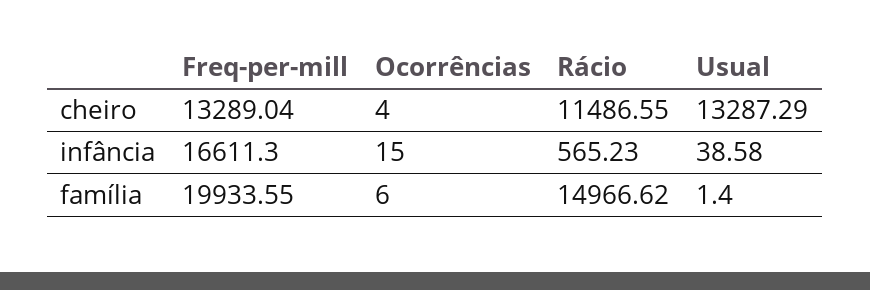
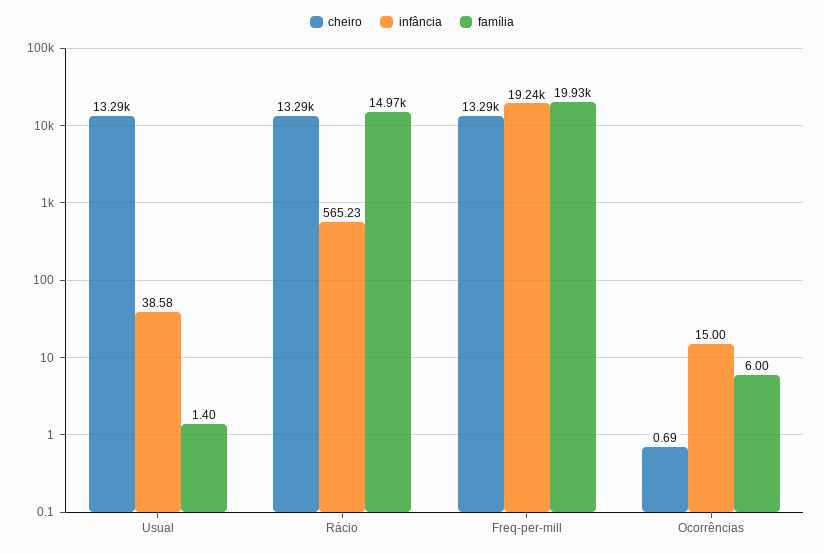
  {
    "cheiro": {
      "Freq-per-mill": 13289.04,
-     "Ocorrências": 4,
+     "Ocorrências": 0.69,
-     "Rácio": 11486.55,
+     "Rácio": 13290,
      "Usual": 13287.29
    },
    "infância": {
-     "Freq-per-mill": 16611.3,
+     "Freq-per-mill": 19240,
      "Ocorrências": 15,
      "Rácio": 565.23,
      "Usual": 38.58
    },
    "família": {
      "Freq-per-mill": 19933.55,
      "Ocorrências": 6,
      "Rácio": 14966.62,
      "Usual": 1.4
    }
  }

